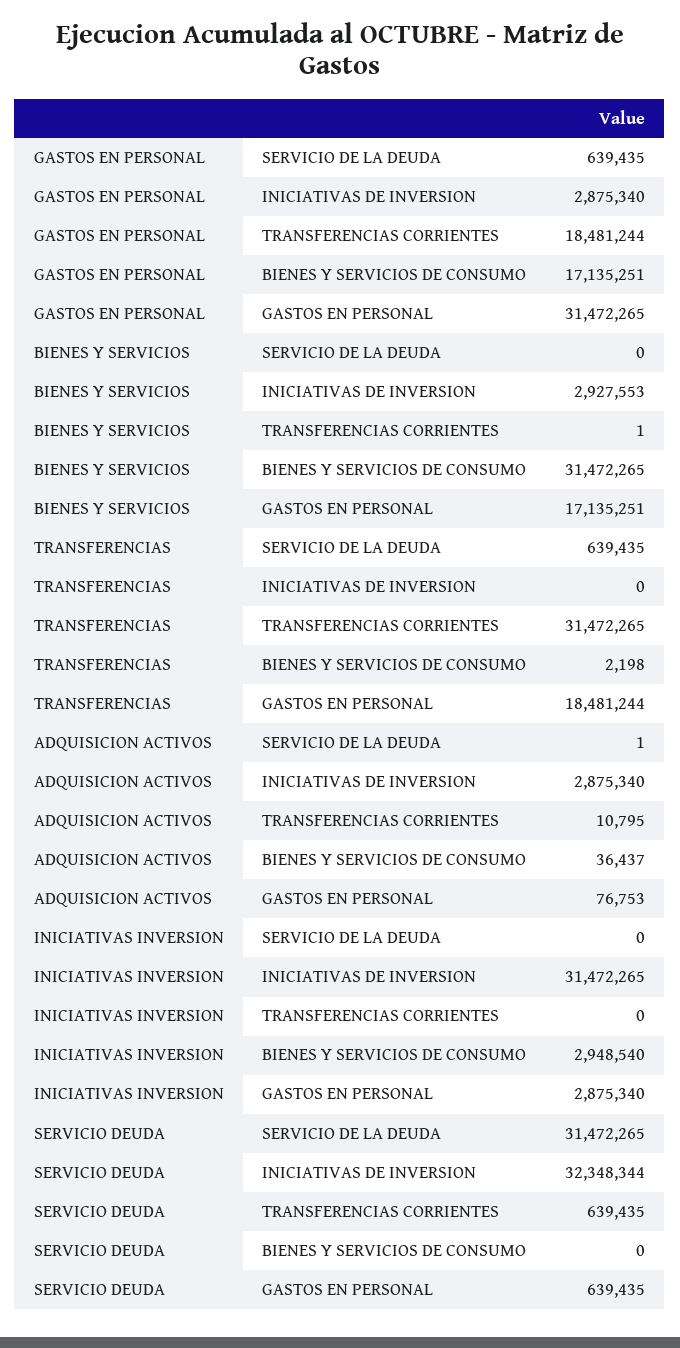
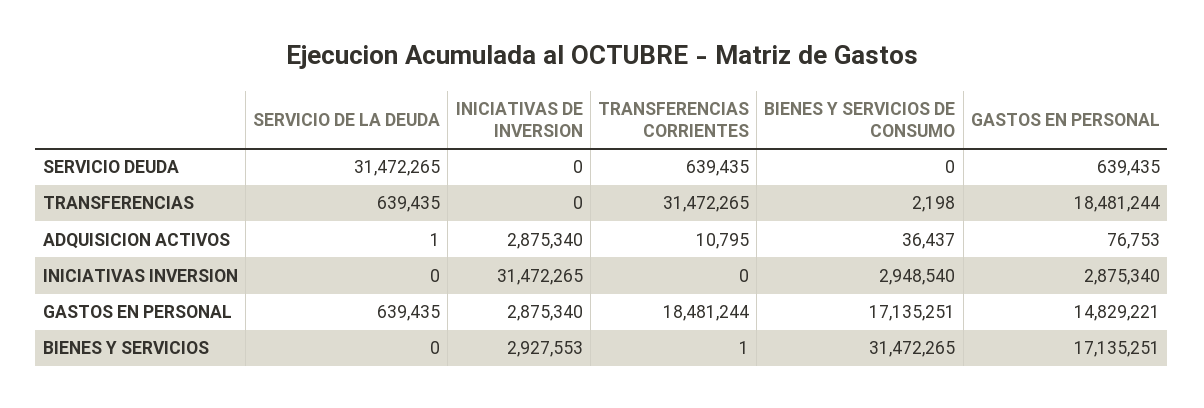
  {
    "GASTOS EN PERSONAL": {
      "SERVICIO DE LA DEUDA": 639435,
      "INICIATIVAS DE INVERSION": 2875340,
      "TRANSFERENCIAS CORRIENTES": 18481244,
      "BIENES Y SERVICIOS DE CONSUMO": 17135251,
-     "GASTOS EN PERSONAL": 31472265
+     "GASTOS EN PERSONAL": 14829221
    },
    "BIENES Y SERVICIOS": {
      "SERVICIO DE LA DEUDA": 0,
      "INICIATIVAS DE INVERSION": 2927553,
      "TRANSFERENCIAS CORRIENTES": 1,
      "BIENES Y SERVICIOS DE CONSUMO": 31472265,
      "GASTOS EN PERSONAL": 17135251
    },
    "TRANSFERENCIAS": {
      "SERVICIO DE LA DEUDA": 639435,
      "INICIATIVAS DE INVERSION": 0,
      "TRANSFERENCIAS CORRIENTES": 31472265,
      "BIENES Y SERVICIOS DE CONSUMO": 2198,
      "GASTOS EN PERSONAL": 18481244
    },
    "ADQUISICION ACTIVOS": {
      "SERVICIO DE LA DEUDA": 1,
      "INICIATIVAS DE INVERSION": 2875340,
      "TRANSFERENCIAS CORRIENTES": 10795,
      "BIENES Y SERVICIOS DE CONSUMO": 36437,
      "GASTOS EN PERSONAL": 76753
    },
    "INICIATIVAS INVERSION": {
      "SERVICIO DE LA DEUDA": 0,
      "INICIATIVAS DE INVERSION": 31472265,
      "TRANSFERENCIAS CORRIENTES": 0,
      "BIENES Y SERVICIOS DE CONSUMO": 2948540,
      "GASTOS EN PERSONAL": 2875340
    },
    "SERVICIO DEUDA": {
      "SERVICIO DE LA DEUDA": 31472265,
-     "INICIATIVAS DE INVERSION": 32348344,
+     "INICIATIVAS DE INVERSION": 0,
      "TRANSFERENCIAS CORRIENTES": 639435,
      "BIENES Y SERVICIOS DE CONSUMO": 0,
      "GASTOS EN PERSONAL": 639435
    }
  }

